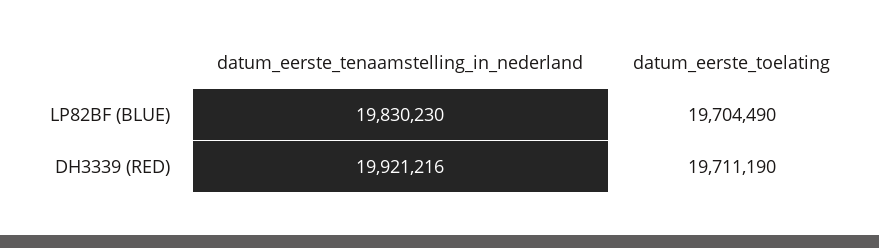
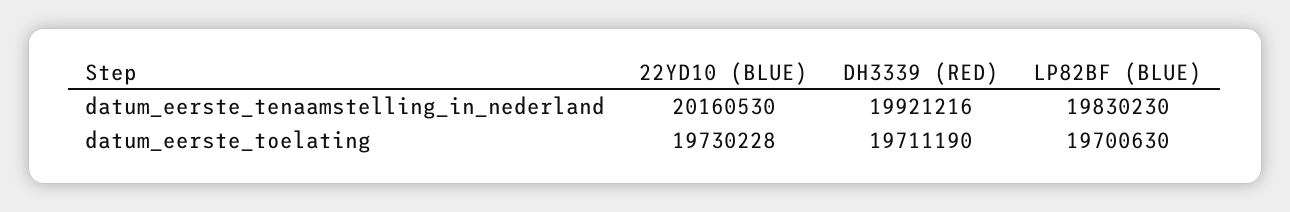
  {
    "datum_eerste_tenaamstelling_in_nederland": {
      "LP82BF (BLUE)": 19830230,
-     "DH3339 (RED)": 19921216
+     "DH3339 (RED)": 19921216,
+     "22YD10 (BLUE)": 20160530
    },
    "datum_eerste_toelating": {
-     "LP82BF (BLUE)": 19704490,
+     "LP82BF (BLUE)": 19700630,
-     "DH3339 (RED)": 19711190
+     "DH3339 (RED)": 19711190,
+     "22YD10 (BLUE)": 19730228
    }
  }

